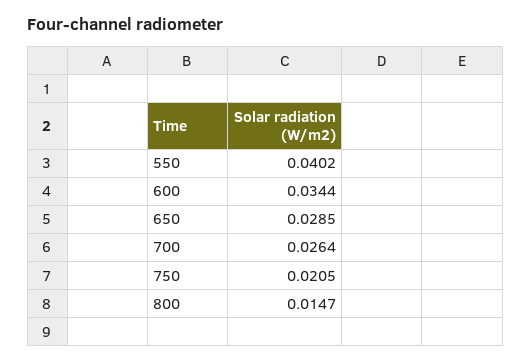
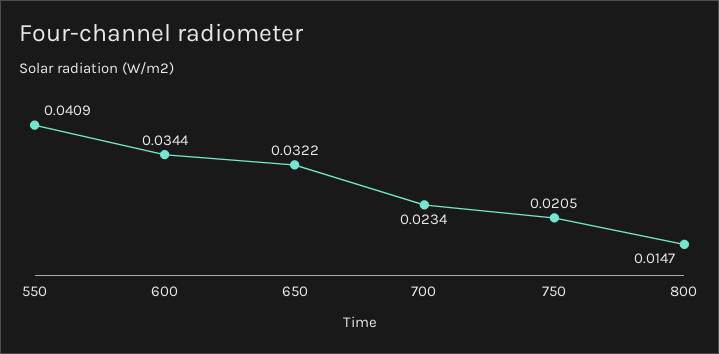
  {
-   "550": 0.0402,
+   "550": 0.0409,
    "600": 0.0344,
-   "650": 0.0285,
+   "650": 0.0322,
-   "700": 0.0264,
+   "700": 0.0234,
    "750": 0.0205,
    "800": 0.0147
  }

